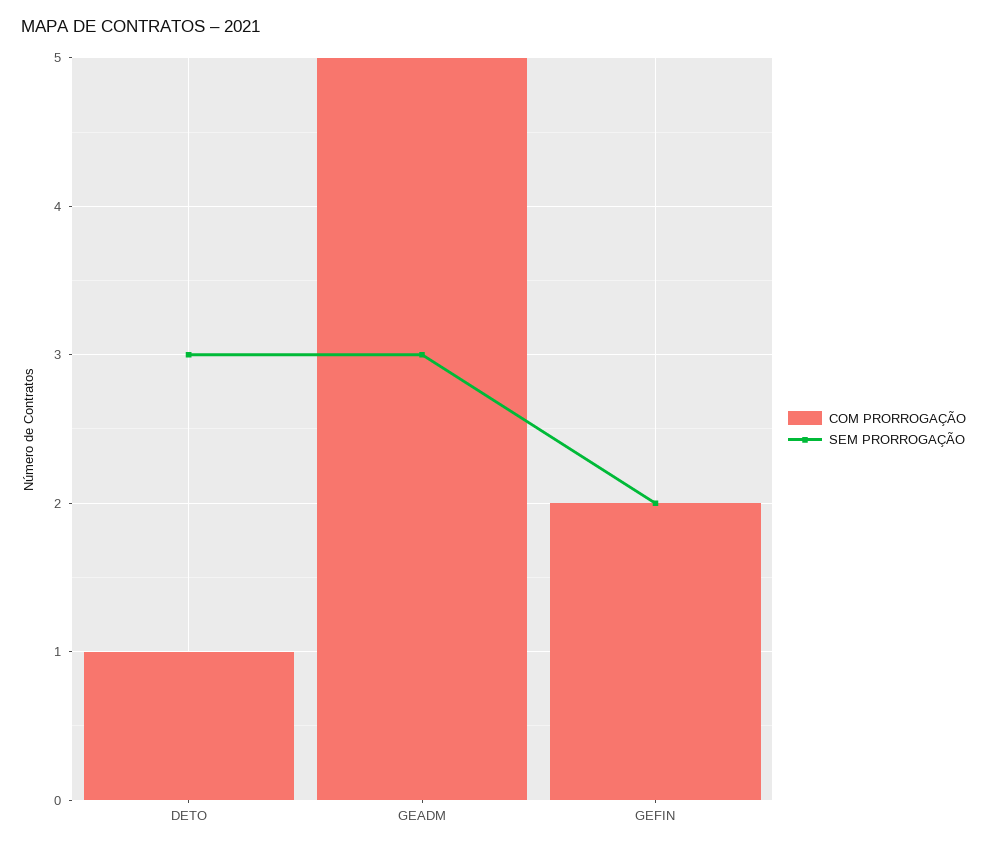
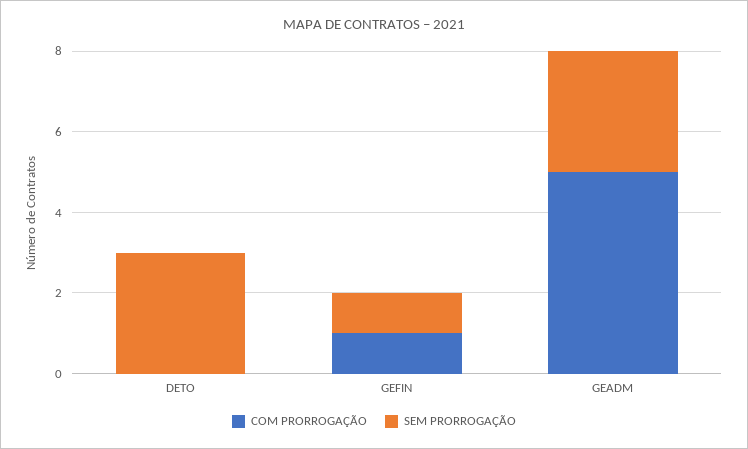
  {
    "COM PRORROGAÇÃO": {
-     "DETO": 1,
+     "DETO": 0,
      "GEADM": 5,
-     "GEFIN": 2
+     "GEFIN": 1
    },
    "SEM PRORROGAÇÃO": {
      "DETO": 3,
      "GEADM": 3,
-     "GEFIN": 2
+     "GEFIN": 1
    }
  }

